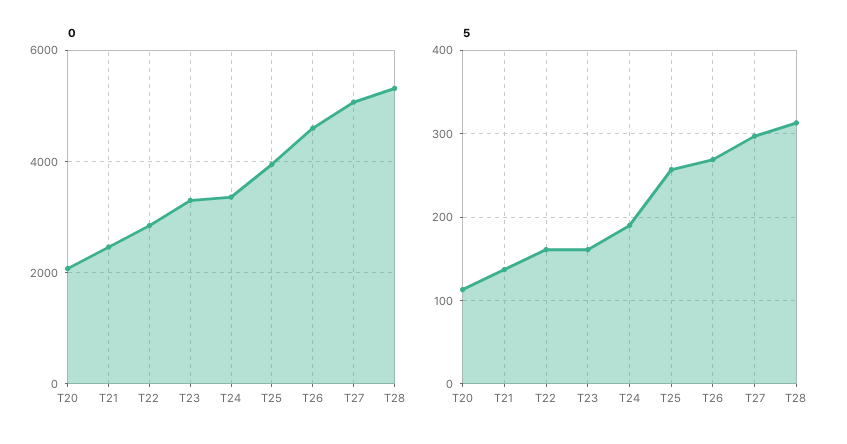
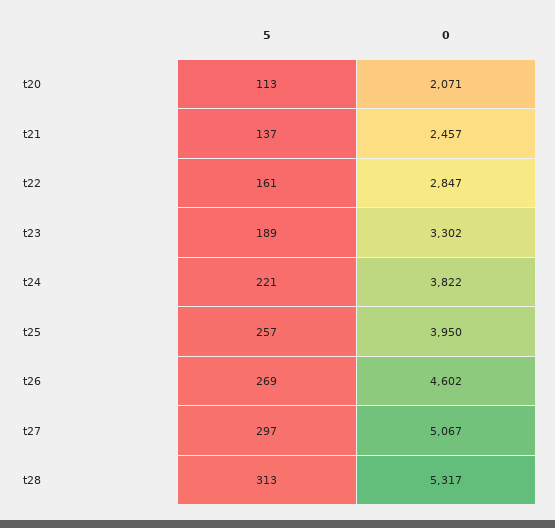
  {
    "0": {
      "T20": 2071,
      "T21": 2457,
      "T22": 2847,
      "T23": 3302,
-     "T24": 3400,
+     "T24": 3822,
      "T25": 3950,
      "T26": 4602,
      "T27": 5067,
      "T28": 5317
    },
    "5": {
      "T20": 113,
      "T21": 137,
      "T22": 161,
-     "T23": 160,
+     "T23": 189,
-     "T24": 190,
+     "T24": 221,
      "T25": 257,
      "T26": 269,
      "T27": 297,
      "T28": 313
    }
  }

